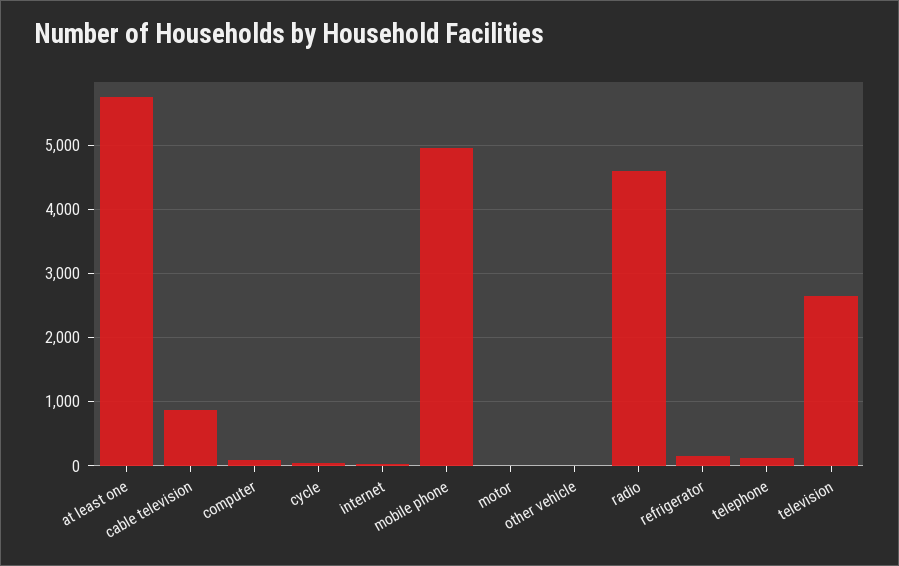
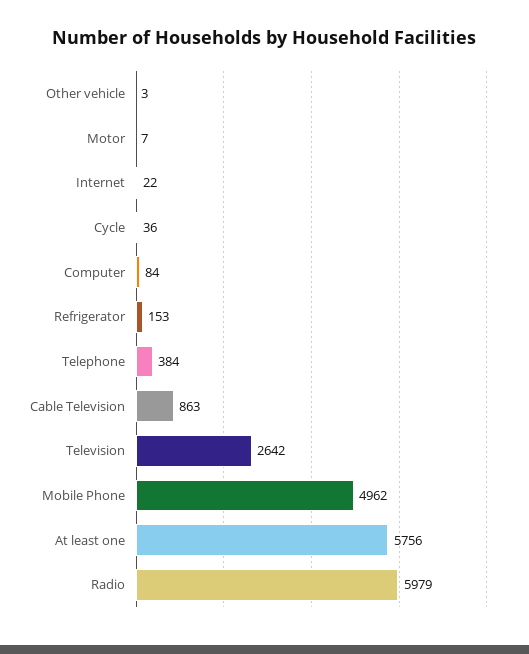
  {
    "at least one": 5756,
    "cable television": 863,
    "computer": 84,
    "cycle": 36,
    "internet": 22,
    "mobile phone": 4962,
    "motor": 7,
    "other vehicle": 3,
-   "radio": 4600,
+   "radio": 5979,
    "refrigerator": 153,
-   "telephone": 100,
+   "telephone": 384,
    "television": 2642
  }

